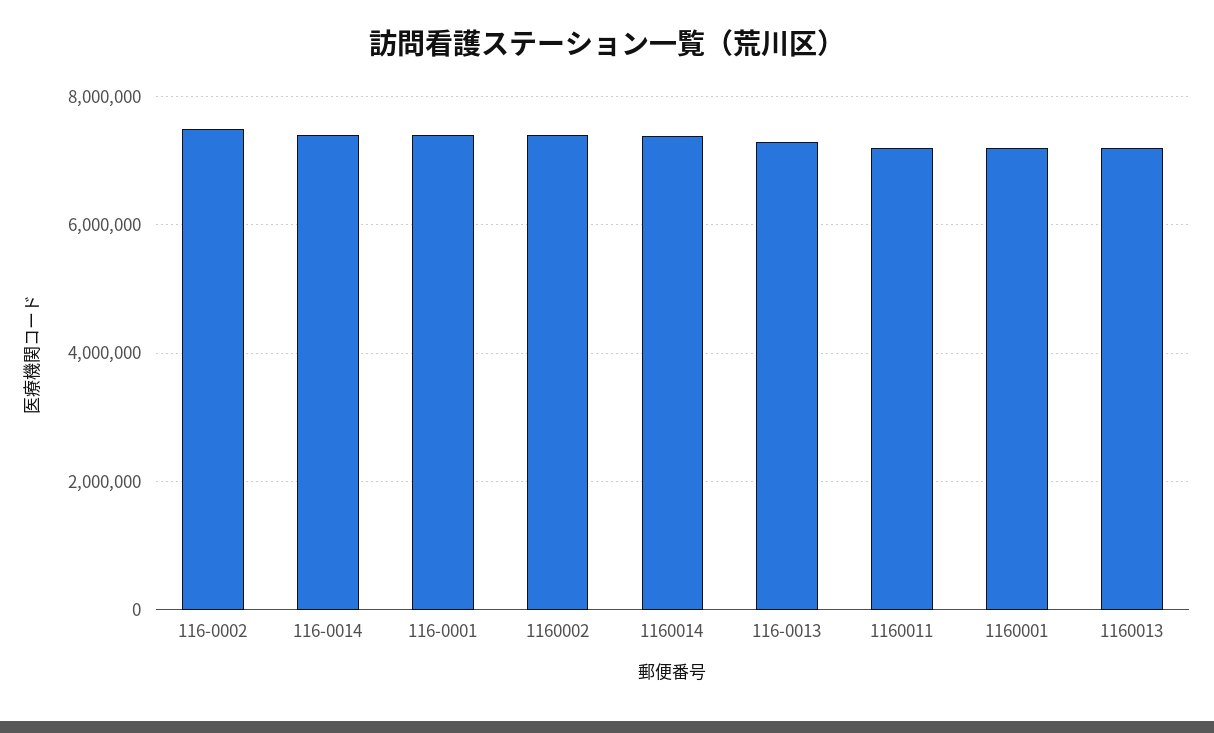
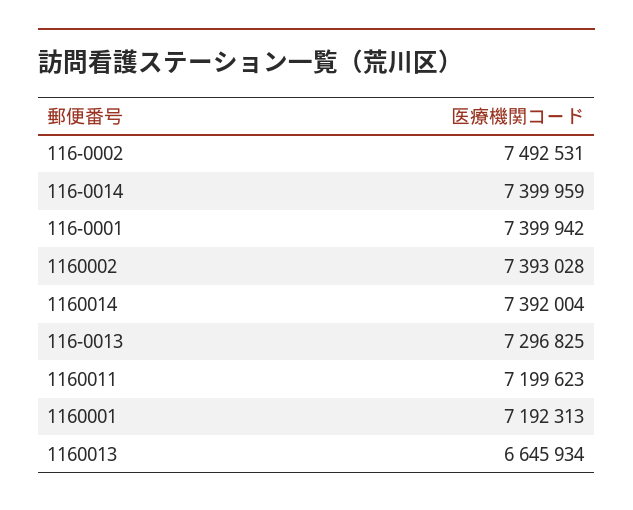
  {
    "116-0002": 7492531,
    "116-0014": 7399959,
    "116-0001": 7399942,
    "1160002": 7393028,
    "1160014": 7392004,
    "116-0013": 7296825,
    "1160011": 7199623,
    "1160001": 7192313,
-   "1160013": 7200000
+   "1160013": 6645934
  }

